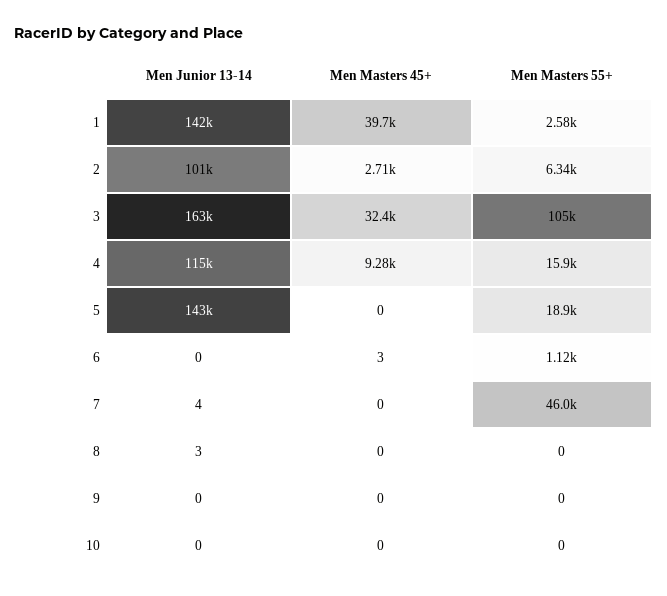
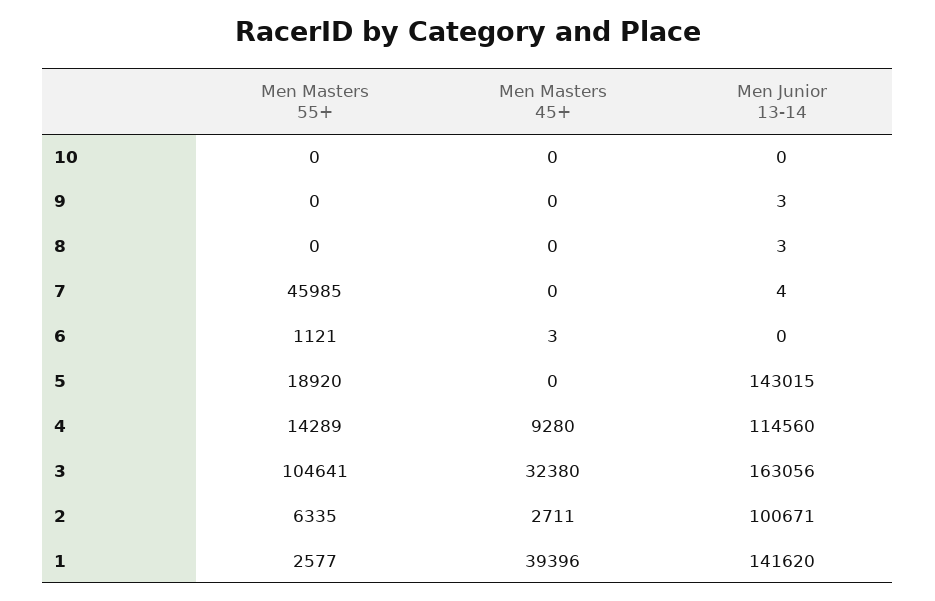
  {
    "Men Junior 13-14": {
      "1": 141620,
      "2": 100671,
      "3": 163056,
      "4": 114560,
      "5": 143015,
      "6": 0,
      "7": 4,
      "8": 3,
-     "9": 0,
+     "9": 3,
      "10": 0
    },
    "Men Masters 45+": {
-     "1": 39700,
+     "1": 39396,
      "2": 2711,
      "3": 32380,
      "4": 9280,
      "5": 0,
      "6": 3,
      "7": 0,
      "8": 0,
      "9": 0,
      "10": 0
    },
    "Men Masters 55+": {
      "1": 2577,
      "2": 6335,
      "3": 104641,
-     "4": 15900,
+     "4": 14289,
      "5": 18920,
      "6": 1121,
      "7": 45985,
      "8": 0,
      "9": 0,
      "10": 0
    }
  }

